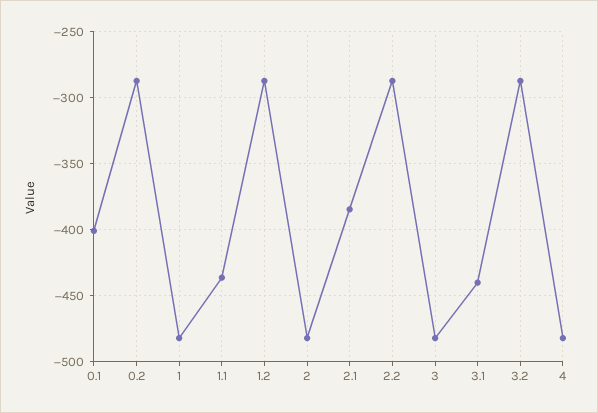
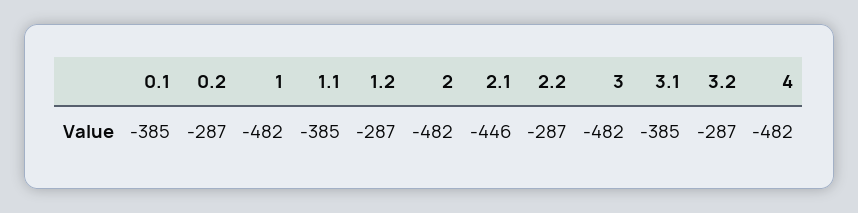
  {
-   "0.1": -400,
+   "0.1": -385,
    "0.2": -287,
    "1": -482,
-   "1.1": -435,
+   "1.1": -385,
    "1.2": -287,
    "2": -482,
-   "2.1": -385,
+   "2.1": -446,
    "2.2": -287,
    "3": -482,
-   "3.1": -440,
+   "3.1": -385,
    "3.2": -287,
    "4": -482
  }

